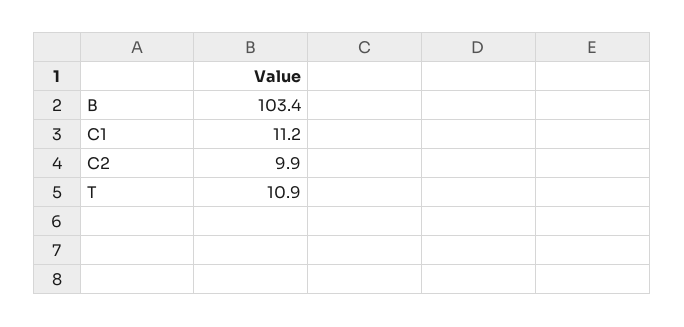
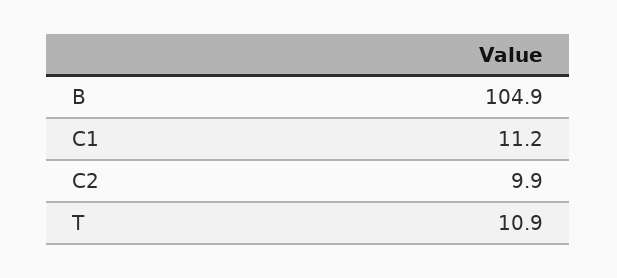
  {
-   "B": 103.4,
+   "B": 104.9,
    "C1": 11.2,
    "C2": 9.9,
    "T": 10.9
  }

